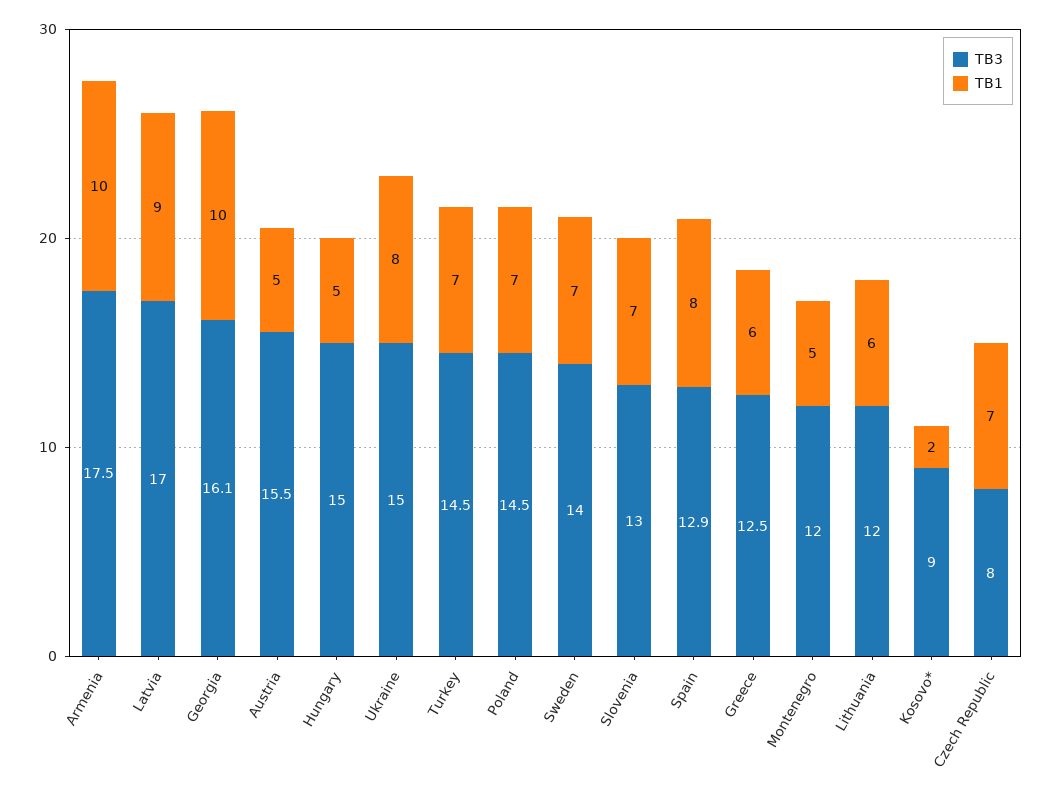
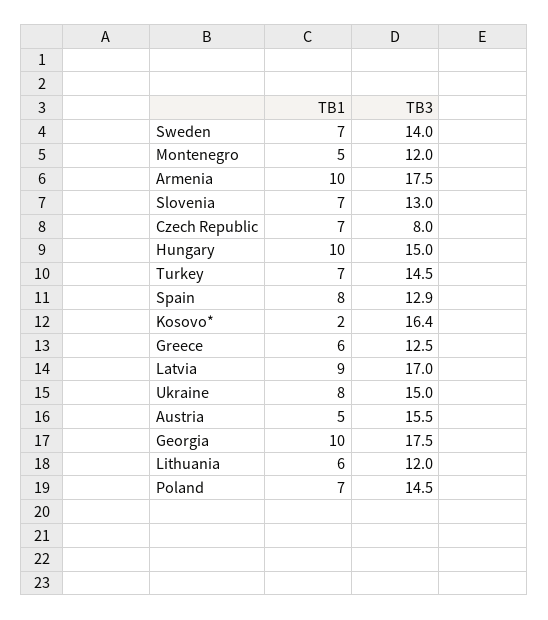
  {
    "TB3": {
      "Armenia": 17.5,
      "Latvia": 17,
-     "Georgia": 16.1,
+     "Georgia": 17.5,
      "Austria": 15.5,
      "Hungary": 15,
      "Ukraine": 15,
      "Turkey": 14.5,
      "Poland": 14.5,
      "Sweden": 14,
      "Slovenia": 13,
      "Spain": 12.9,
      "Greece": 12.5,
      "Montenegro": 12,
      "Lithuania": 12,
-     "Kosovo*": 9,
+     "Kosovo*": 16.4,
      "Czech Republic": 8
    },
    "TB1": {
      "Armenia": 10,
      "Latvia": 9,
      "Georgia": 10,
      "Austria": 5,
-     "Hungary": 5,
+     "Hungary": 10,
      "Ukraine": 8,
      "Turkey": 7,
      "Poland": 7,
      "Sweden": 7,
      "Slovenia": 7,
      "Spain": 8,
      "Greece": 6,
      "Montenegro": 5,
      "Lithuania": 6,
      "Kosovo*": 2,
      "Czech Republic": 7
    }
  }

